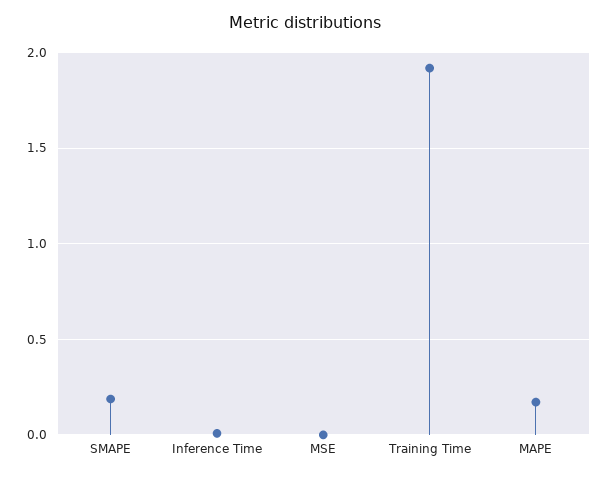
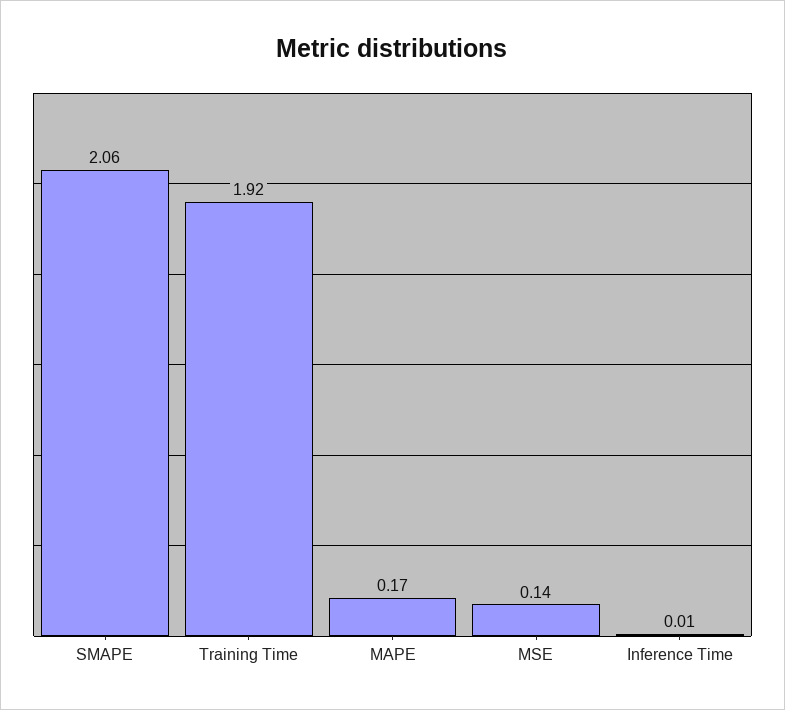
  {
-   "SMAPE": 0.2,
+   "SMAPE": 2.06,
    "Inference Time": 0.01,
-   "MSE": 0,
+   "MSE": 0.14,
    "Training Time": 1.92,
    "MAPE": 0.17
  }

